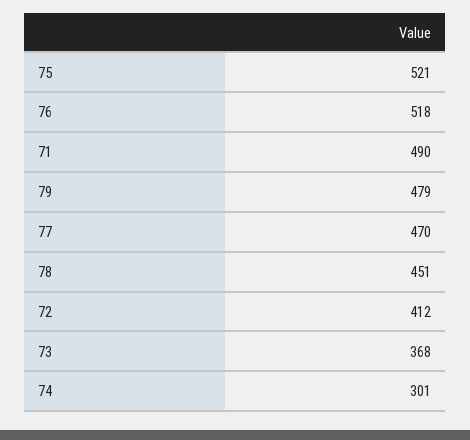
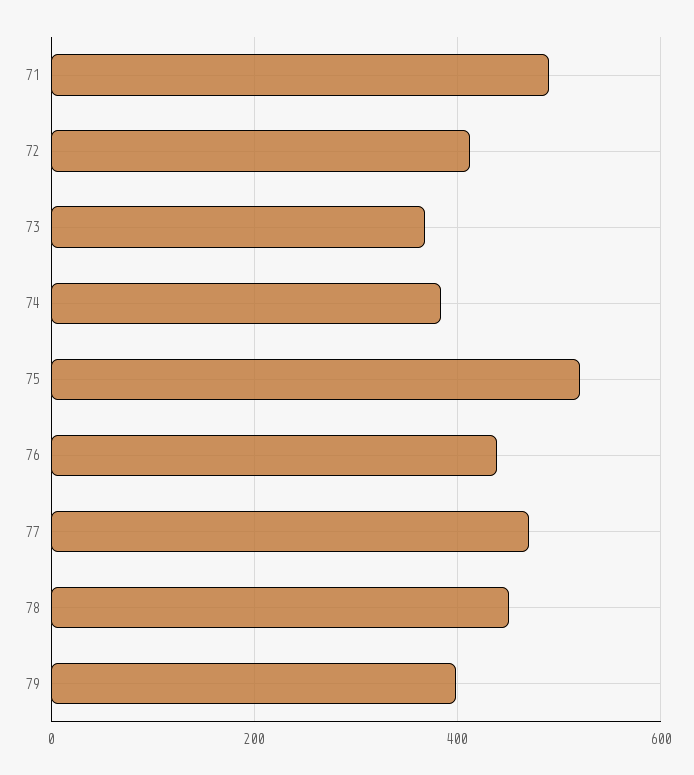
  {
    "75": 521,
-   "76": 518,
+   "76": 440,
    "71": 490,
-   "79": 479,
+   "79": 400,
    "77": 470,
    "78": 451,
    "72": 412,
    "73": 368,
-   "74": 301
+   "74": 380
  }

